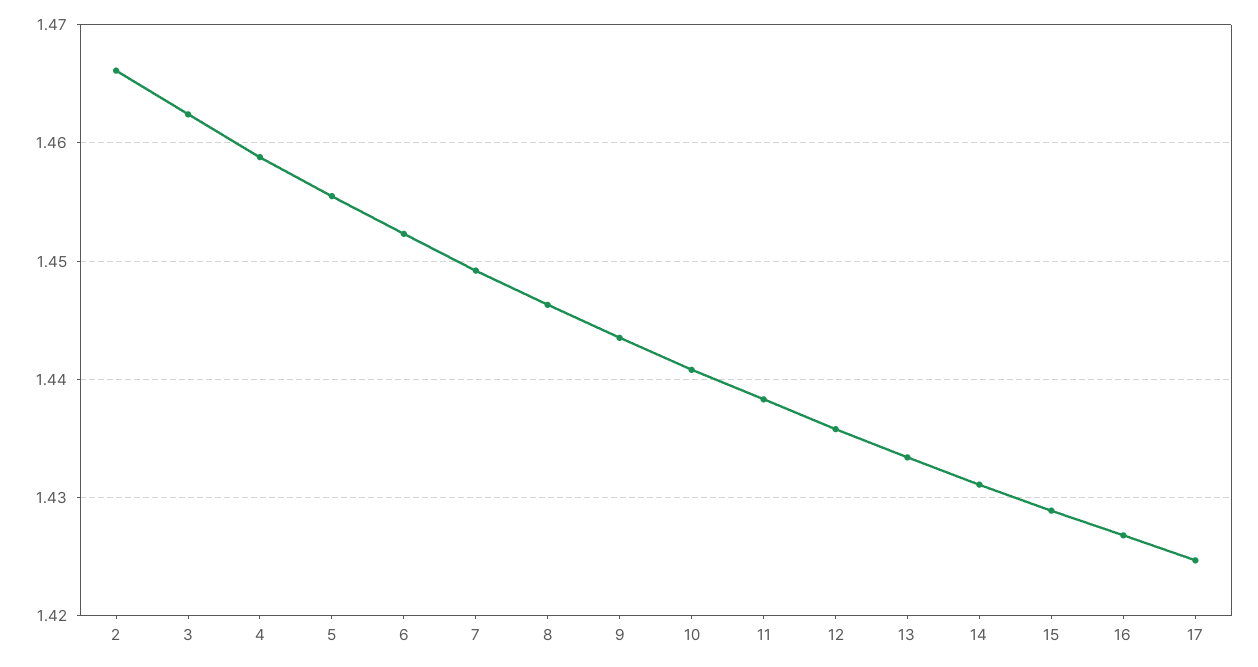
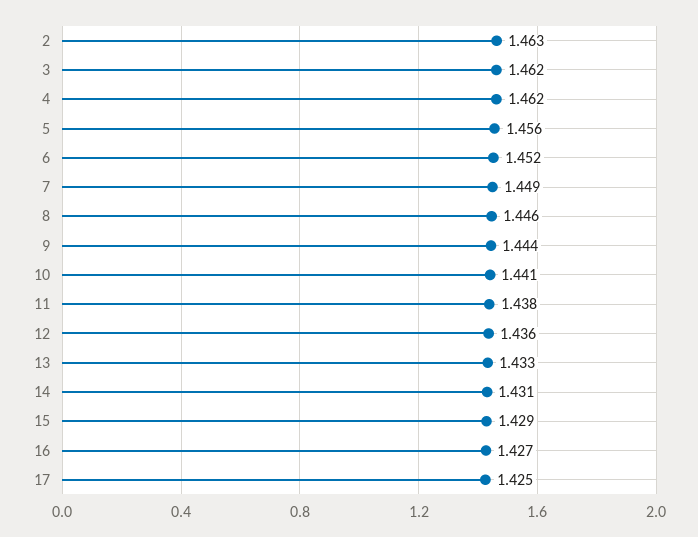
  {
-   "2": 1.466,
+   "2": 1.463,
    "3": 1.462,
-   "4": 1.459,
+   "4": 1.462,
    "5": 1.456,
    "6": 1.452,
    "7": 1.449,
    "8": 1.446,
    "9": 1.444,
    "10": 1.441,
    "11": 1.438,
    "12": 1.436,
    "13": 1.433,
    "14": 1.431,
    "15": 1.429,
    "16": 1.427,
    "17": 1.425
  }

